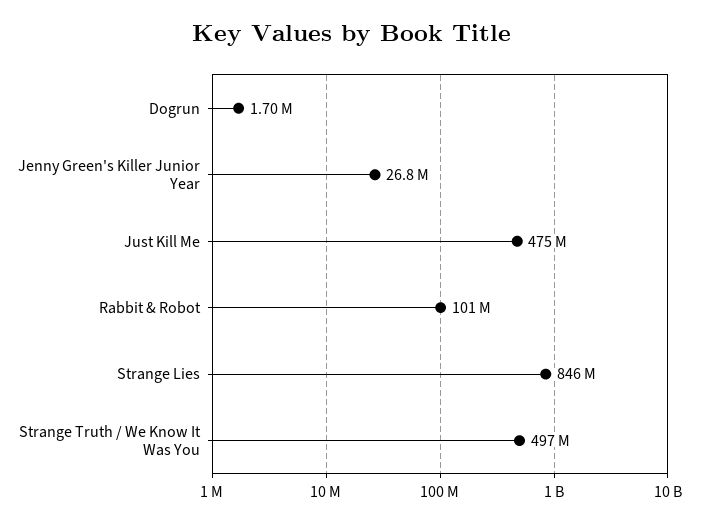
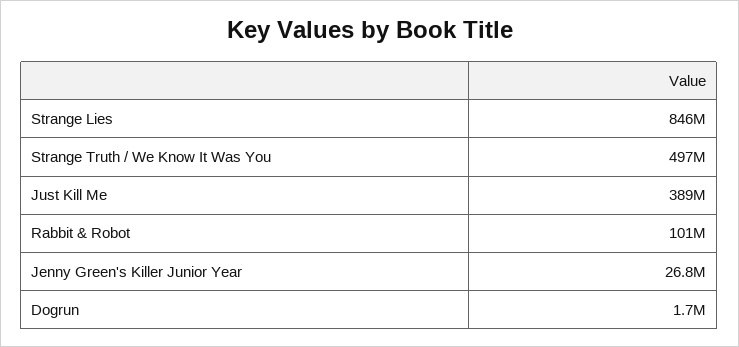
  {
    "Dogrun": 1700000,
    "Jenny Green's Killer Junior Year": 26800000,
-   "Just Kill Me": 475000000,
+   "Just Kill Me": 389000000,
    "Rabbit & Robot": 101000000,
    "Strange Lies": 846000000,
    "Strange Truth / We Know It Was You": 497000000
  }

